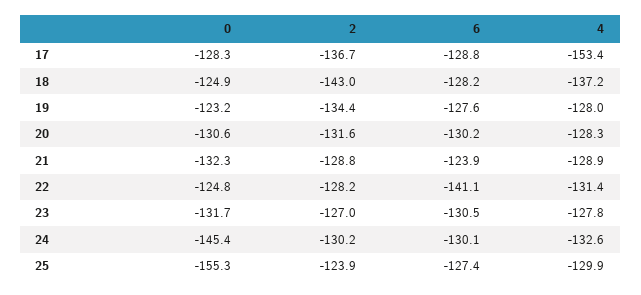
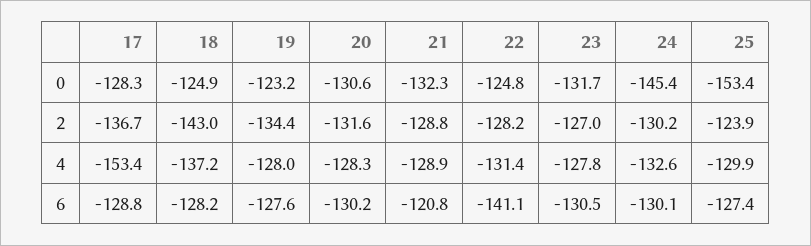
  {
    "0": {
      "17": -128.3,
      "18": -124.9,
      "19": -123.2,
      "20": -130.6,
      "21": -132.3,
      "22": -124.8,
      "23": -131.7,
      "24": -145.4,
-     "25": -155.3
+     "25": -153.4
    },
    "2": {
      "17": -136.7,
      "18": -143,
      "19": -134.4,
      "20": -131.6,
      "21": -128.8,
      "22": -128.2,
      "23": -127,
      "24": -130.2,
      "25": -123.9
    },
    "6": {
      "17": -128.8,
      "18": -128.2,
      "19": -127.6,
      "20": -130.2,
-     "21": -123.9,
+     "21": -120.8,
      "22": -141.1,
      "23": -130.5,
      "24": -130.1,
      "25": -127.4
    },
    "4": {
      "17": -153.4,
      "18": -137.2,
      "19": -128,
      "20": -128.3,
      "21": -128.9,
      "22": -131.4,
      "23": -127.8,
      "24": -132.6,
      "25": -129.9
    }
  }

